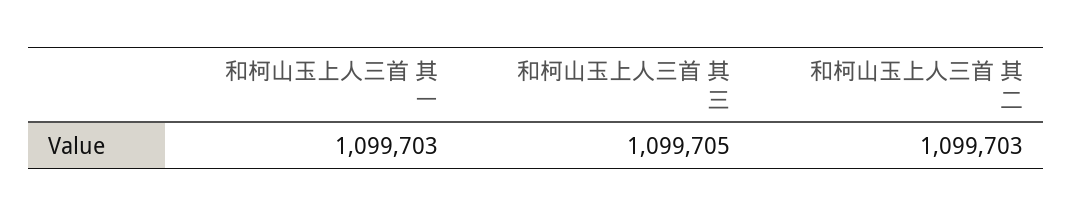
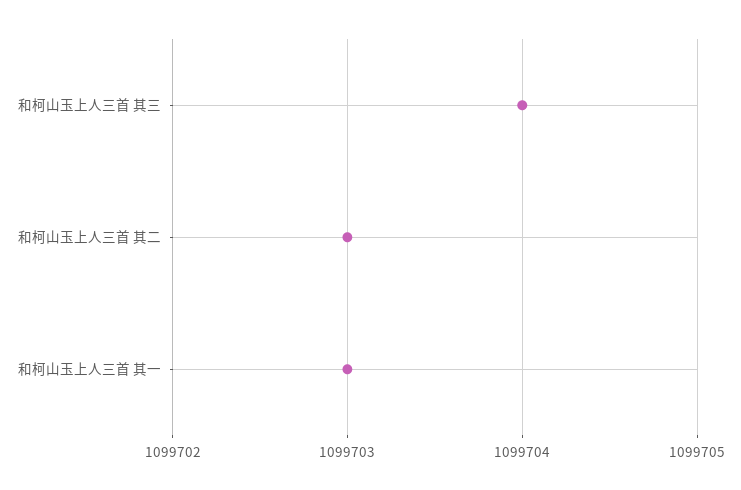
  {
    "和柯山玉上人三首 其一": 1099703,
-   "和柯山玉上人三首 其三": 1099705,
+   "和柯山玉上人三首 其三": 1099704,
    "和柯山玉上人三首 其二": 1099703
  }

